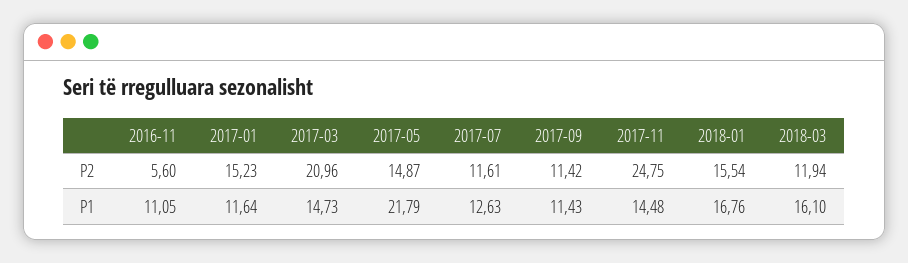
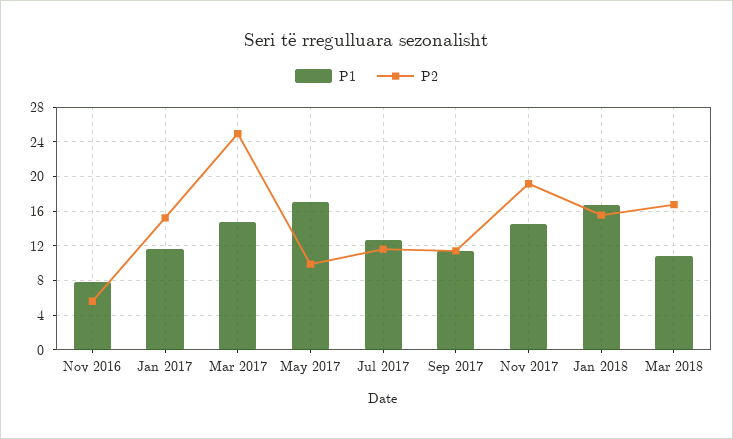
  {
    "P2": {
      "2016-11": 5.6,
      "2017-01": 15.23,
-     "2017-03": 20.96,
+     "2017-03": 25,
-     "2017-05": 14.87,
+     "2017-05": 10,
      "2017-07": 11.61,
      "2017-09": 11.42,
-     "2017-11": 24.75,
+     "2017-11": 19,
      "2018-01": 15.54,
-     "2018-03": 11.94
+     "2018-03": 17
    },
    "P1": {
-     "2016-11": 11.05,
+     "2016-11": 8,
      "2017-01": 11.64,
      "2017-03": 14.73,
-     "2017-05": 21.79,
+     "2017-05": 17,
      "2017-07": 12.63,
      "2017-09": 11.43,
      "2017-11": 14.48,
      "2018-01": 16.76,
-     "2018-03": 16.1
+     "2018-03": 11
    }
  }

